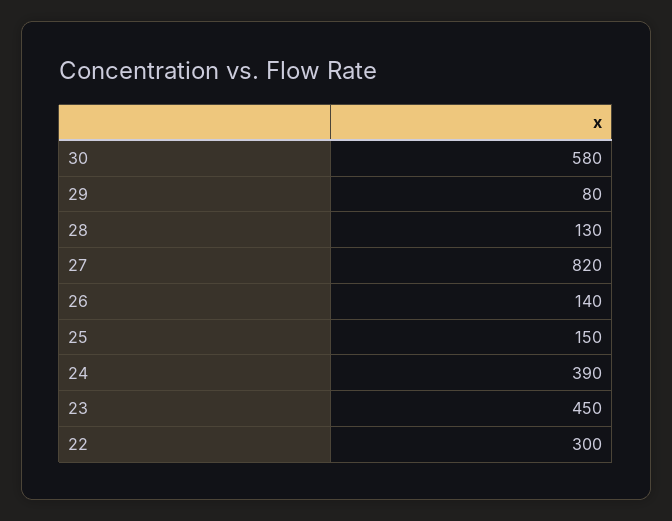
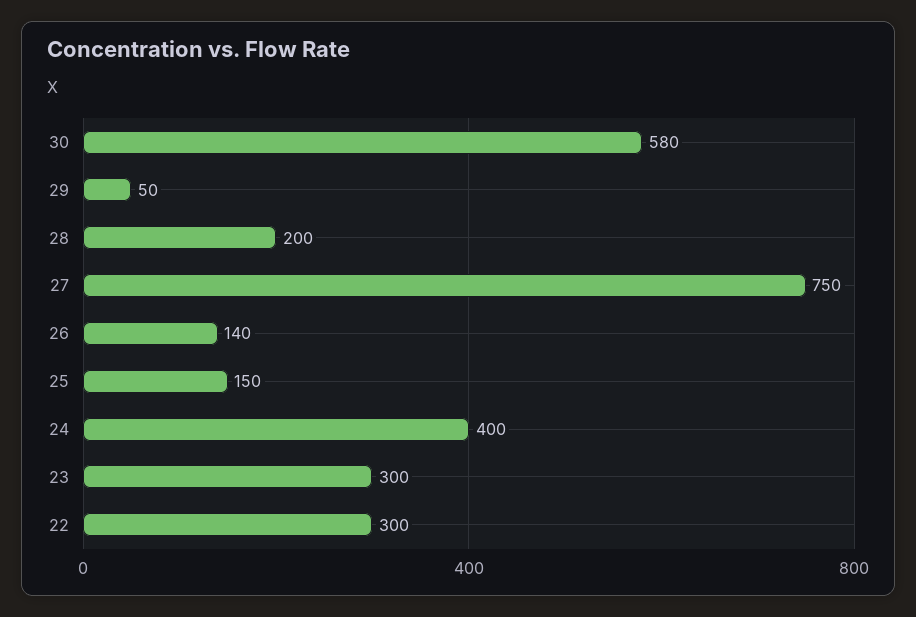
  {
    "30": 580,
-   "29": 80,
+   "29": 50,
-   "28": 130,
+   "28": 200,
-   "27": 820,
+   "27": 750,
    "26": 140,
    "25": 150,
-   "24": 390,
+   "24": 400,
-   "23": 450,
+   "23": 300,
    "22": 300
  }

